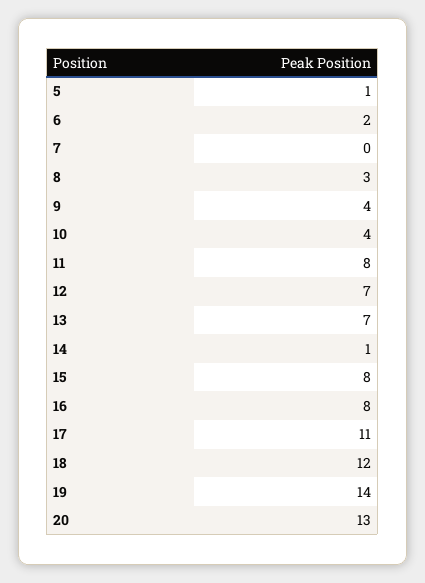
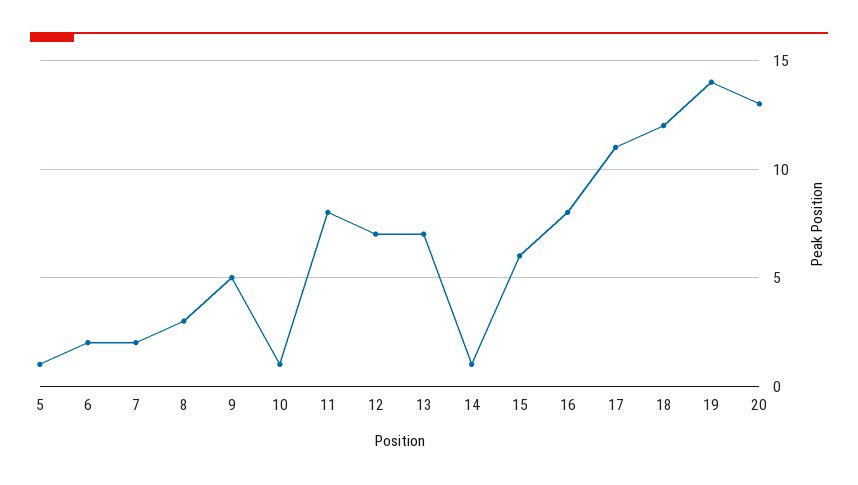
  {
    "5": 1,
    "6": 2,
-   "7": 0,
+   "7": 2,
    "8": 3,
-   "9": 4,
+   "9": 5,
-   "10": 4,
+   "10": 1,
    "11": 8,
    "12": 7,
    "13": 7,
    "14": 1,
-   "15": 8,
+   "15": 6,
    "16": 8,
    "17": 11,
    "18": 12,
    "19": 14,
    "20": 13
  }

